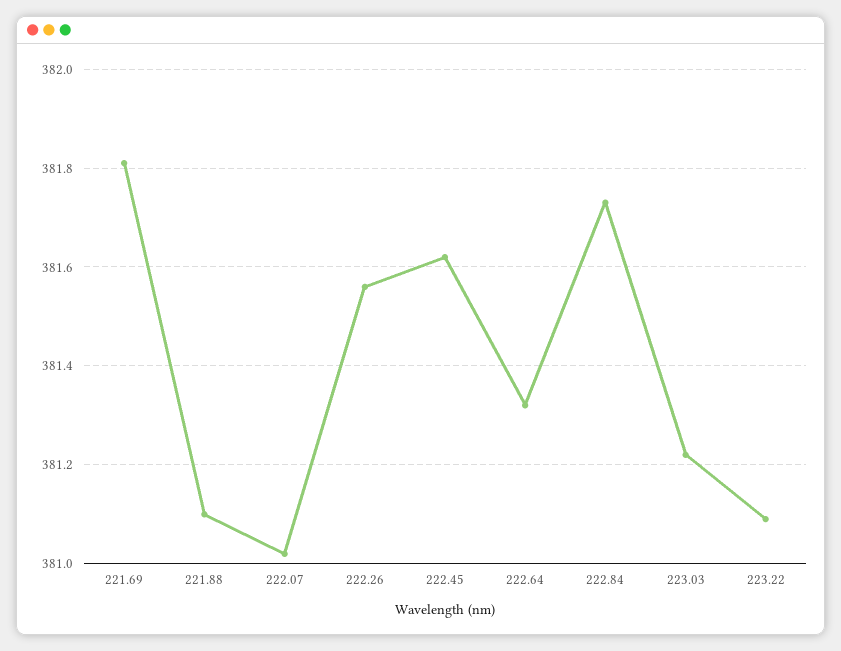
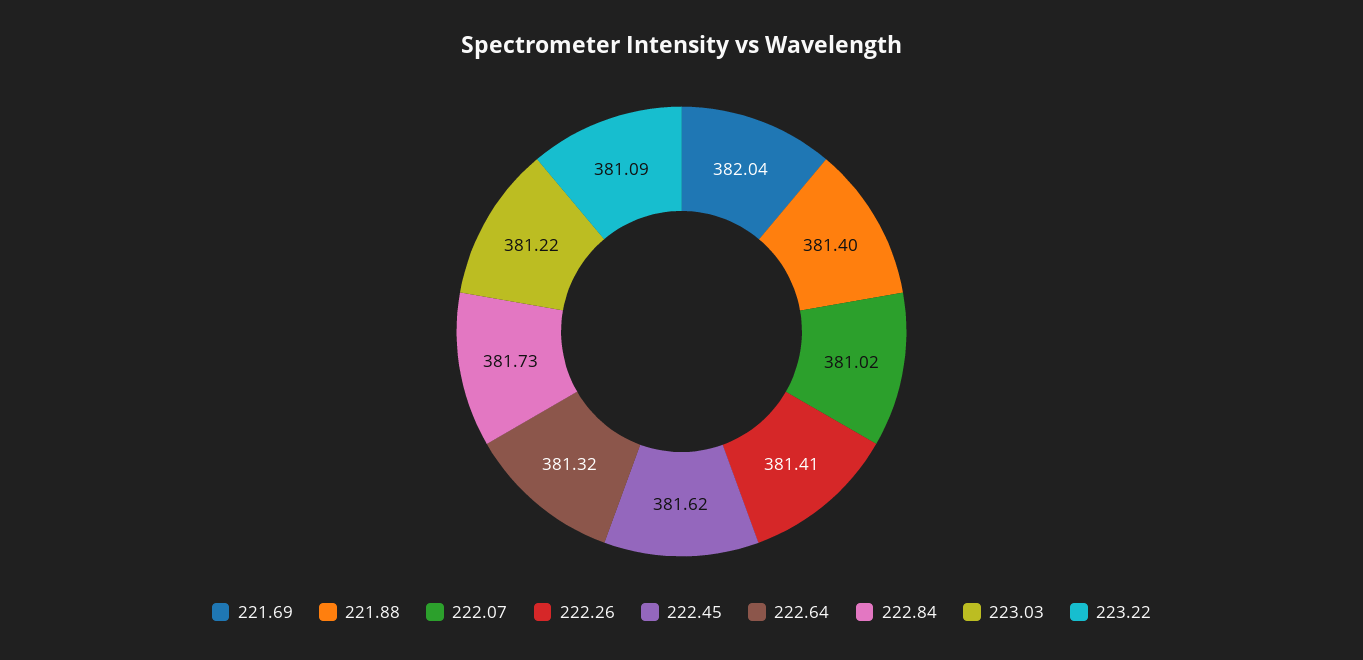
  {
-   "221.69": 381.8,
+   "221.69": 382.04,
-   "221.88": 381.1,
+   "221.88": 381.4,
    "222.07": 381.02,
-   "222.26": 381.55,
+   "222.26": 381.41,
    "222.45": 381.62,
    "222.64": 381.32,
    "222.84": 381.73,
    "223.03": 381.22,
    "223.22": 381.09
  }

